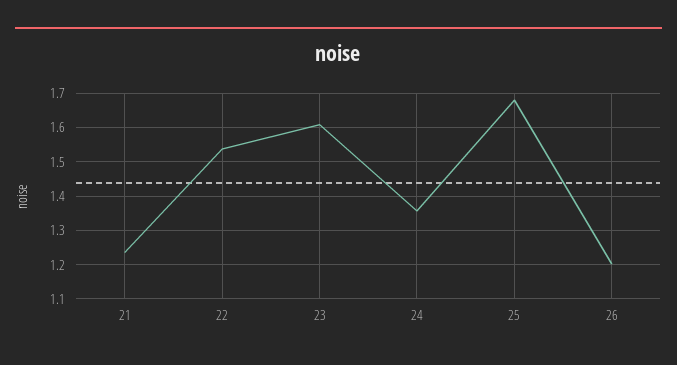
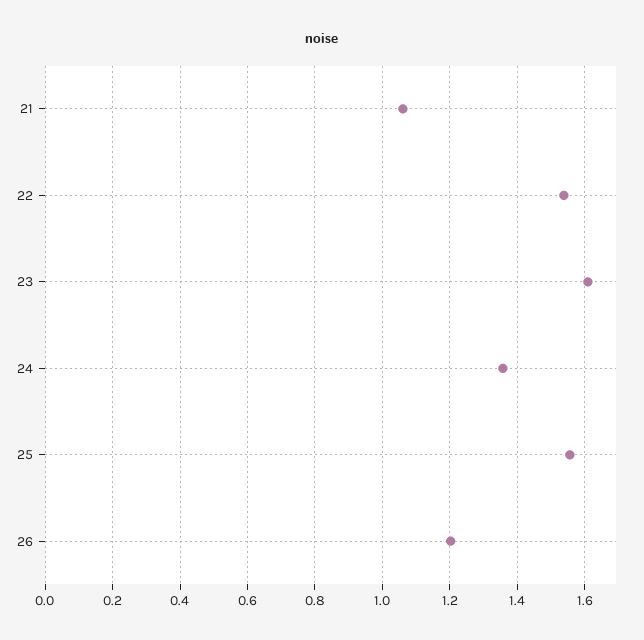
  {
-   "21": 1.24,
+   "21": 1.06,
    "22": 1.54,
    "23": 1.6,
    "24": 1.36,
-   "25": 1.68,
+   "25": 1.56,
    "26": 1.2
  }

